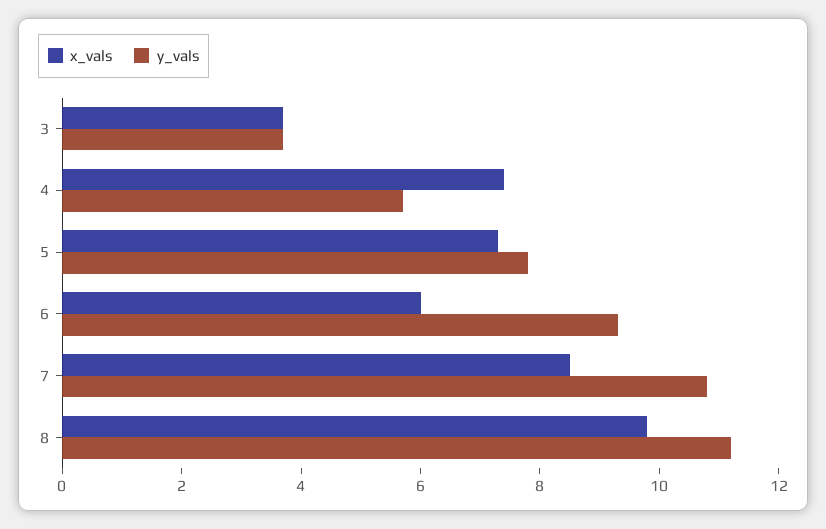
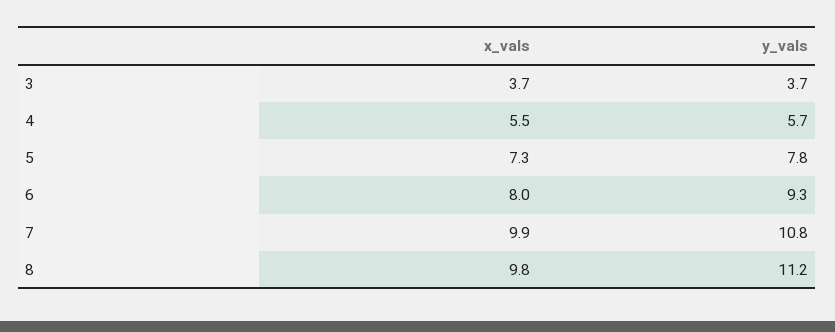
  {
    "x_vals": {
      "3": 3.7,
-     "4": 7.5,
+     "4": 5.5,
      "5": 7.3,
-     "6": 6,
+     "6": 8,
-     "7": 8.5,
+     "7": 9.9,
      "8": 9.8
    },
    "y_vals": {
      "3": 3.7,
      "4": 5.7,
      "5": 7.8,
      "6": 9.3,
      "7": 10.8,
      "8": 11.2
    }
  }

